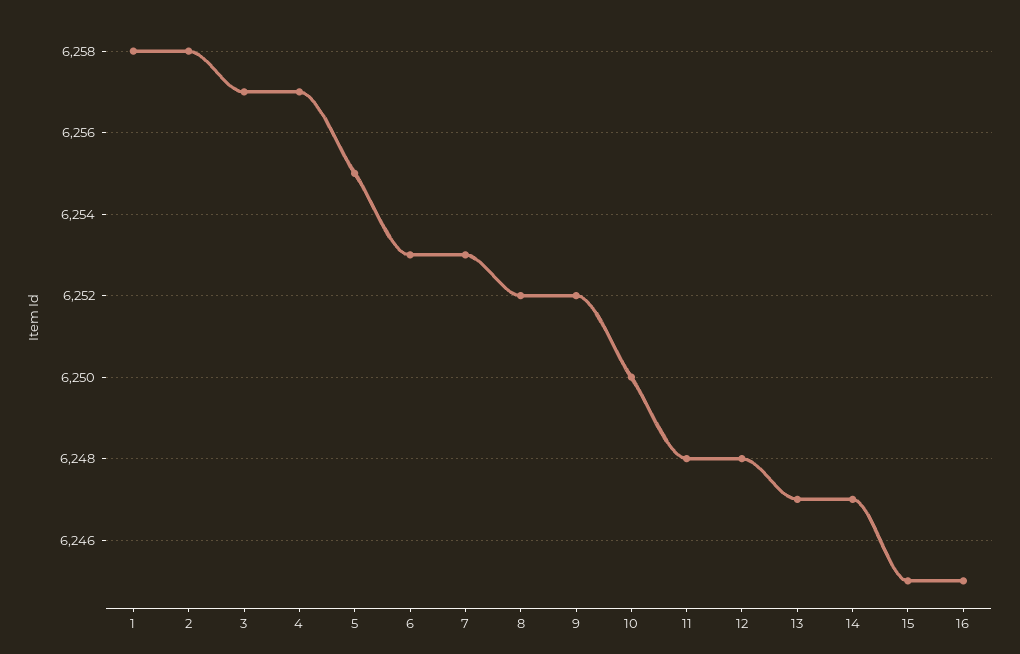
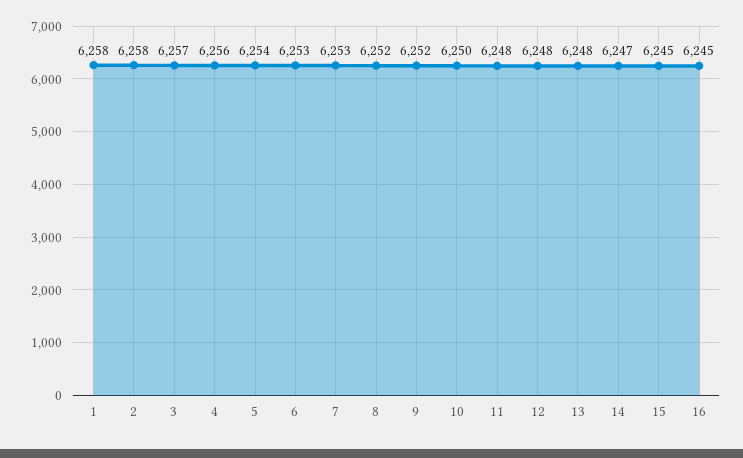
  {
    "1": 6258,
    "2": 6258,
    "3": 6257,
-   "4": 6257,
+   "4": 6256,
-   "5": 6255,
+   "5": 6254,
    "6": 6253,
    "7": 6253,
    "8": 6252,
    "9": 6252,
    "10": 6250,
    "11": 6248,
    "12": 6248,
-   "13": 6247,
+   "13": 6248,
    "14": 6247,
    "15": 6245,
    "16": 6245
  }

